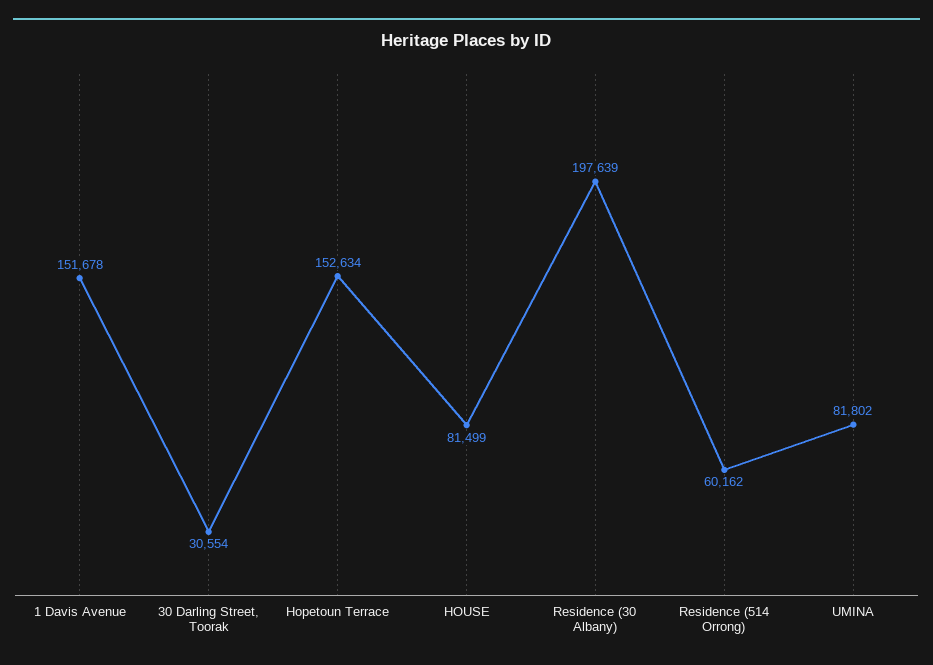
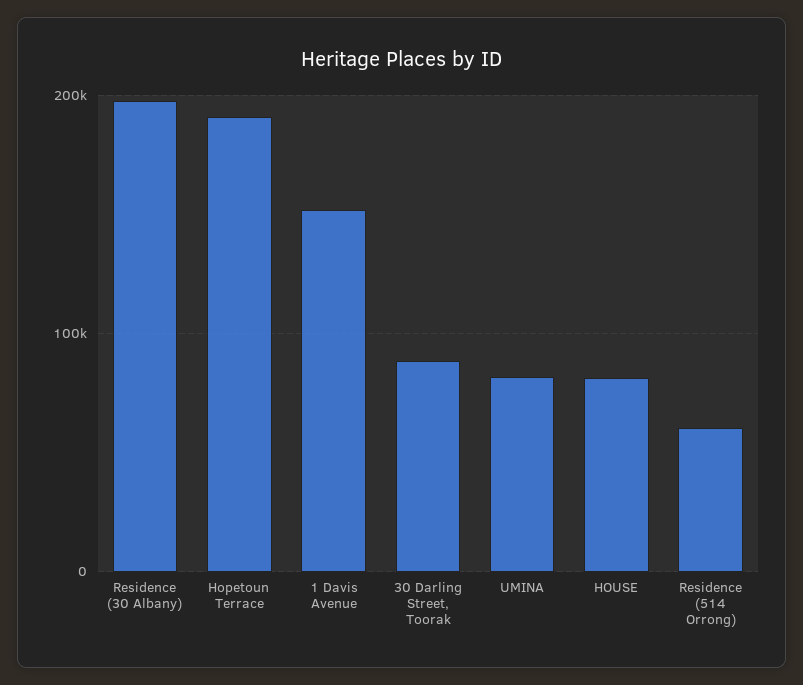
  {
    "1 Davis Avenue": 151678,
-   "30 Darling Street, Toorak": 30554,
+   "30 Darling Street, Toorak": 90000,
-   "Hopetoun Terrace": 152634,
+   "Hopetoun Terrace": 190000,
    "HOUSE": 81499,
    "Residence (30 Albany)": 197639,
    "Residence (514 Orrong)": 60162,
    "UMINA": 81802
  }

